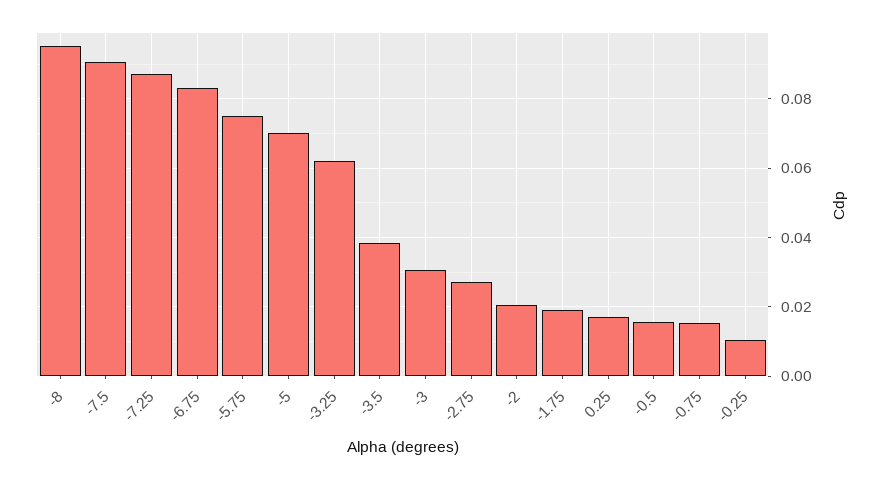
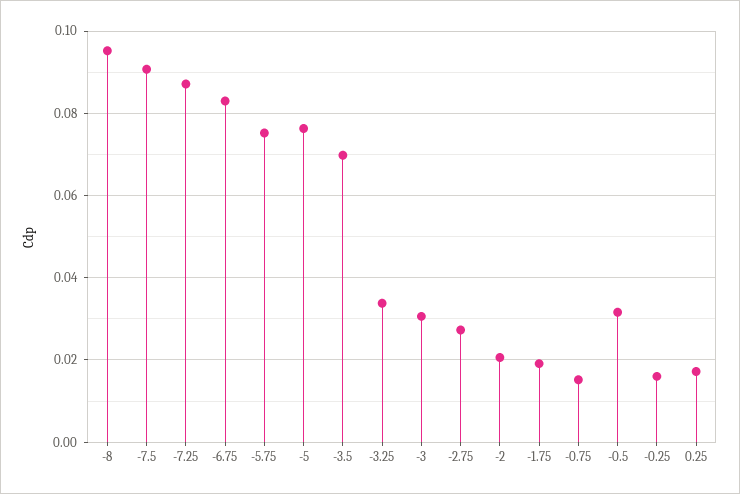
  {
    "-8": 0.096,
    "-7.5": 0.09,
    "-7.25": 0.088,
    "-6.75": 0.084,
    "-5.75": 0.076,
-   "-5": 0.07,
+   "-5": 0.076,
-   "-3.25": 0.062,
+   "-3.25": 0.034,
-   "-3.5": 0.038,
+   "-3.5": 0.07,
    "-3": 0.03,
    "-2.75": 0.028,
    "-2": 0.02,
    "-1.75": 0.02,
    "0.25": 0.018,
-   "-0.5": 0.016,
+   "-0.5": 0.032,
    "-0.75": 0.016,
-   "-0.25": 0.01
+   "-0.25": 0.016
  }

